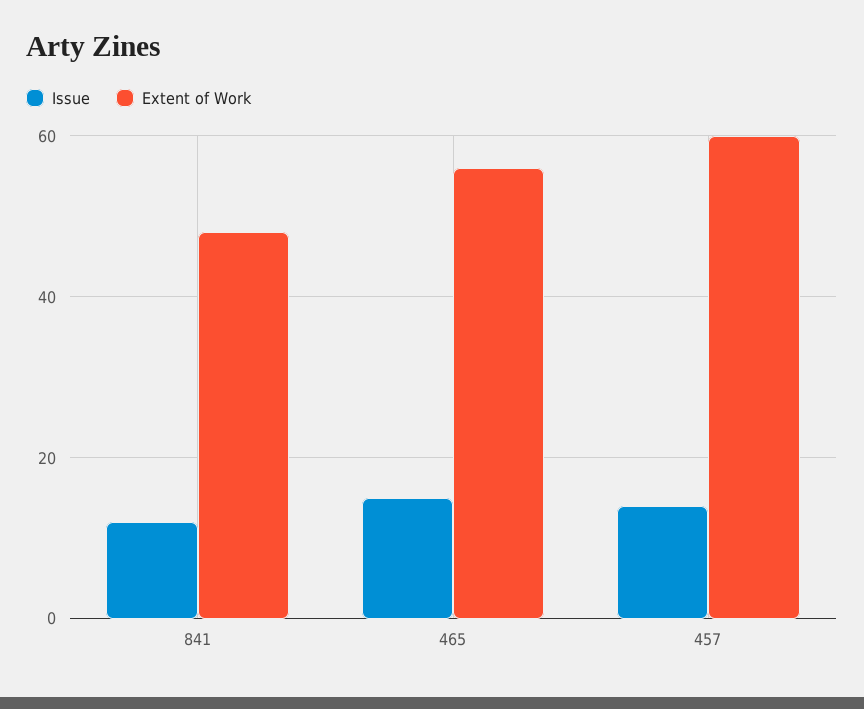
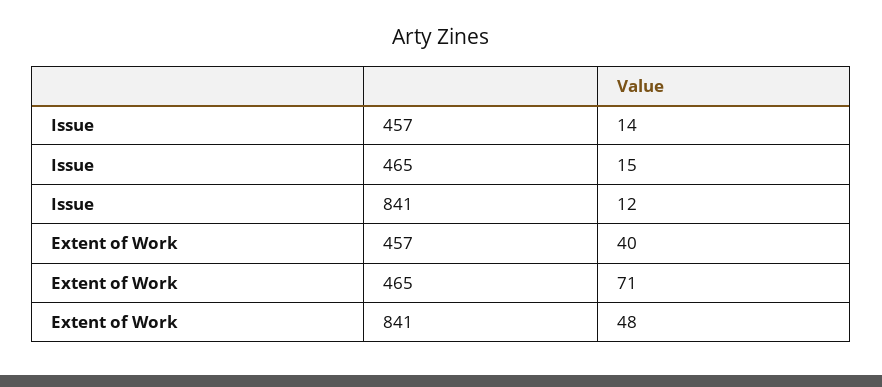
  {
    "Issue": {
      "841": 12,
      "465": 15,
      "457": 14
    },
    "Extent of Work": {
      "841": 48,
-     "465": 55,
+     "465": 71,
-     "457": 60
+     "457": 40
    }
  }

